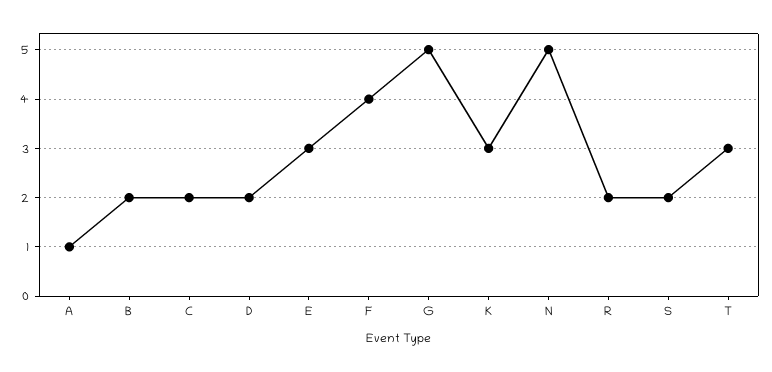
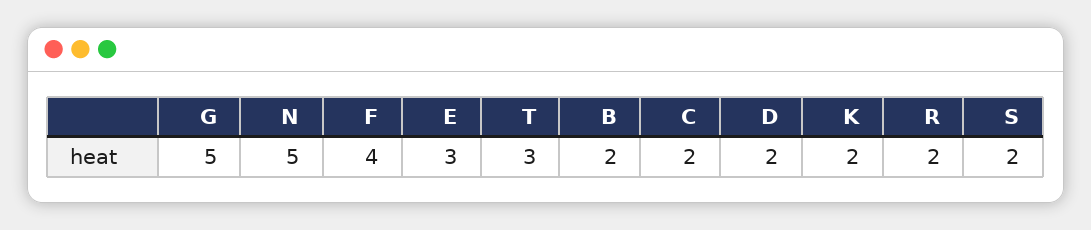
  {
-   "A": 1,
    "B": 2,
    "C": 2,
    "D": 2,
    "E": 3,
    "F": 4,
    "G": 5,
-   "K": 3,
+   "K": 2,
    "N": 5,
    "R": 2,
    "S": 2,
    "T": 3
  }

